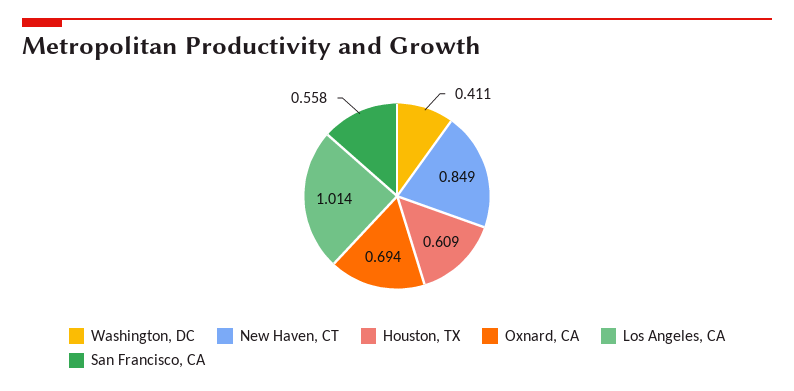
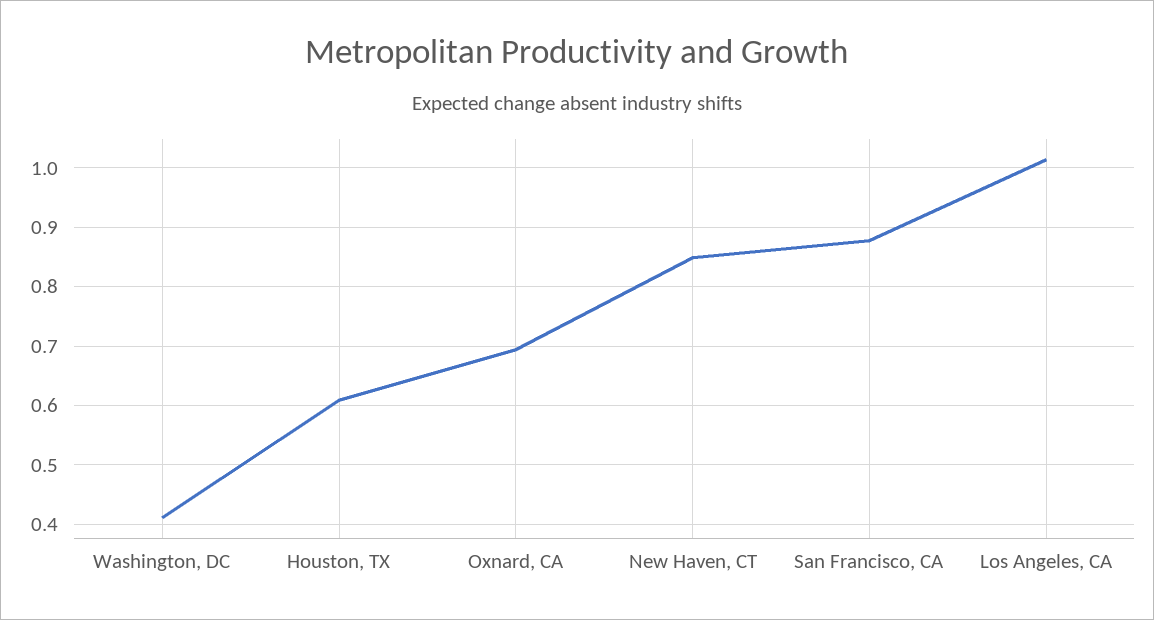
  {
    "Washington, DC": 0.411,
    "New Haven, CT": 0.849,
    "Houston, TX": 0.609,
    "Oxnard, CA": 0.694,
    "Los Angeles, CA": 1.014,
-   "San Francisco, CA": 0.558
+   "San Francisco, CA": 0.88
  }

